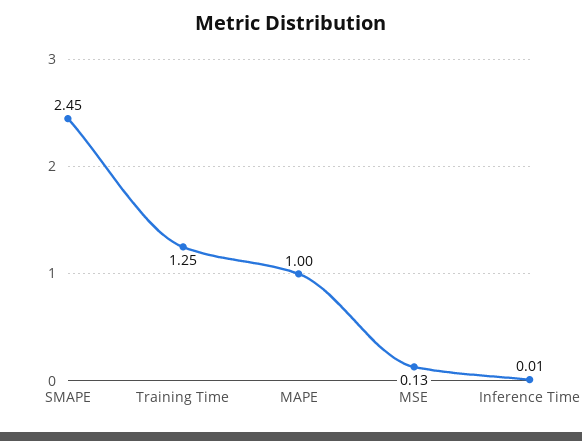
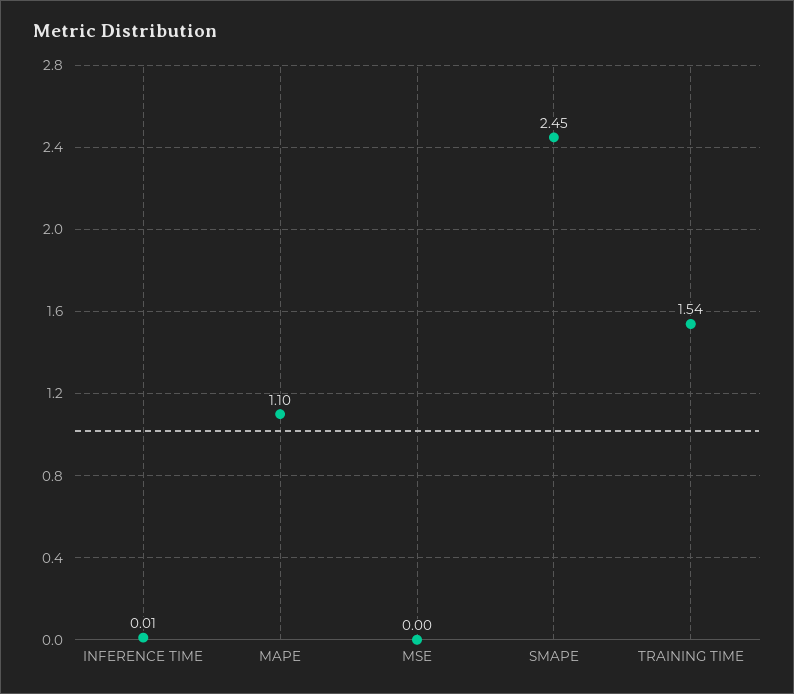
  {
    "SMAPE": 2.45,
-   "Training Time": 1.25,
+   "Training Time": 1.54,
-   "MAPE": 1,
+   "MAPE": 1.1,
-   "MSE": 0.13,
+   "MSE": 0,
    "Inference Time": 0.01
  }

